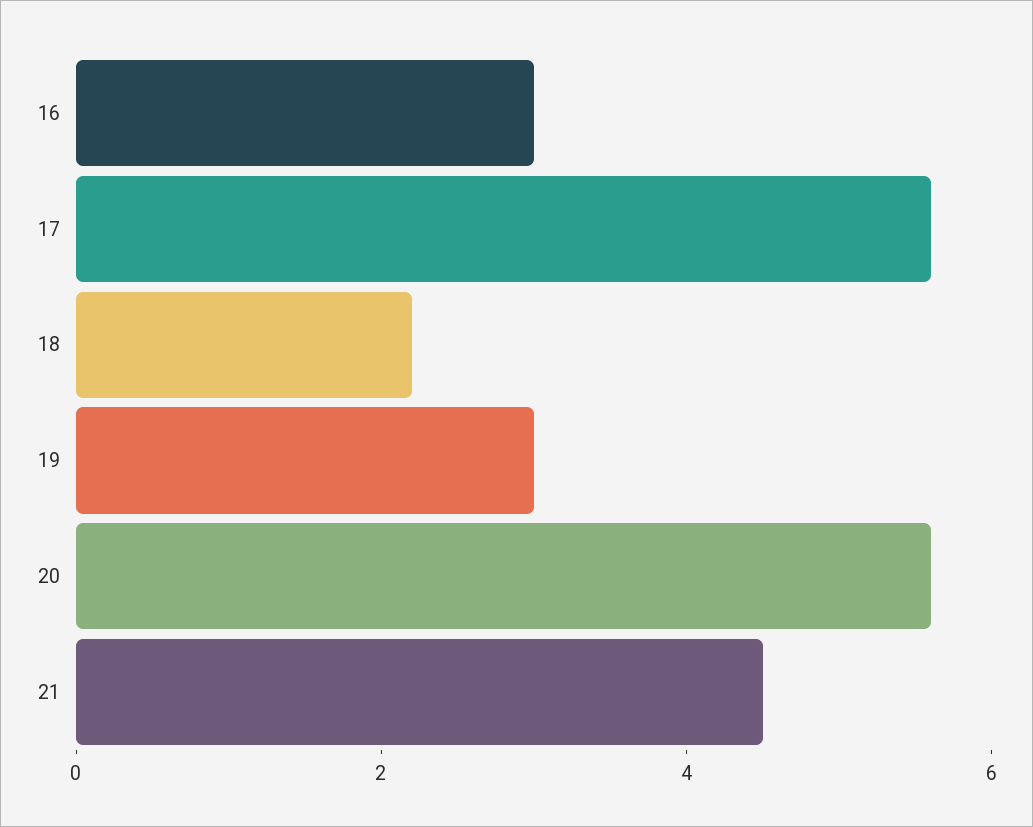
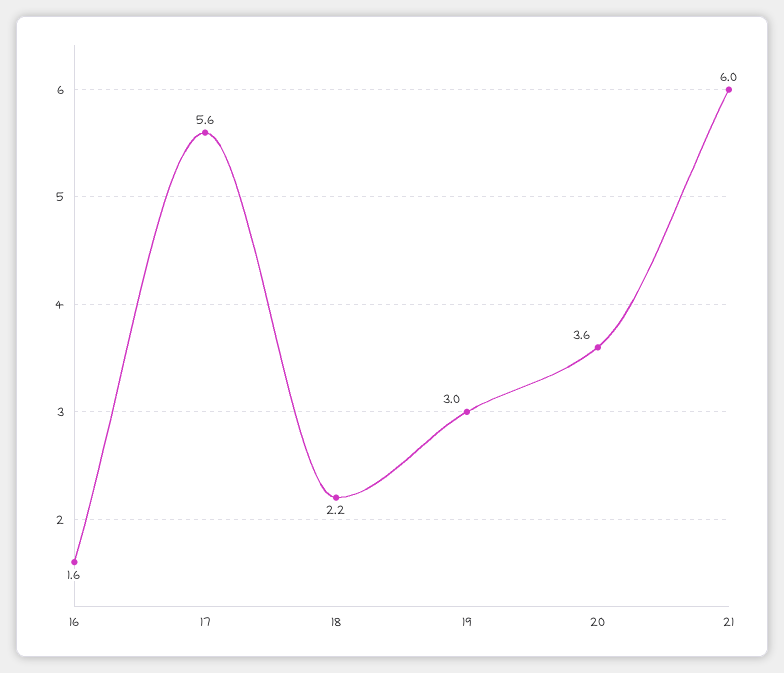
  {
-   "16": 3,
+   "16": 1.6,
    "17": 5.6,
    "18": 2.2,
    "19": 3,
-   "20": 5.5,
+   "20": 3.6,
-   "21": 4.5
+   "21": 6
  }

